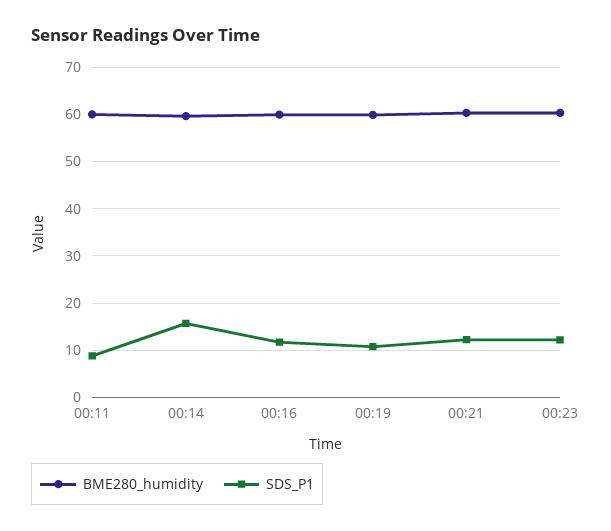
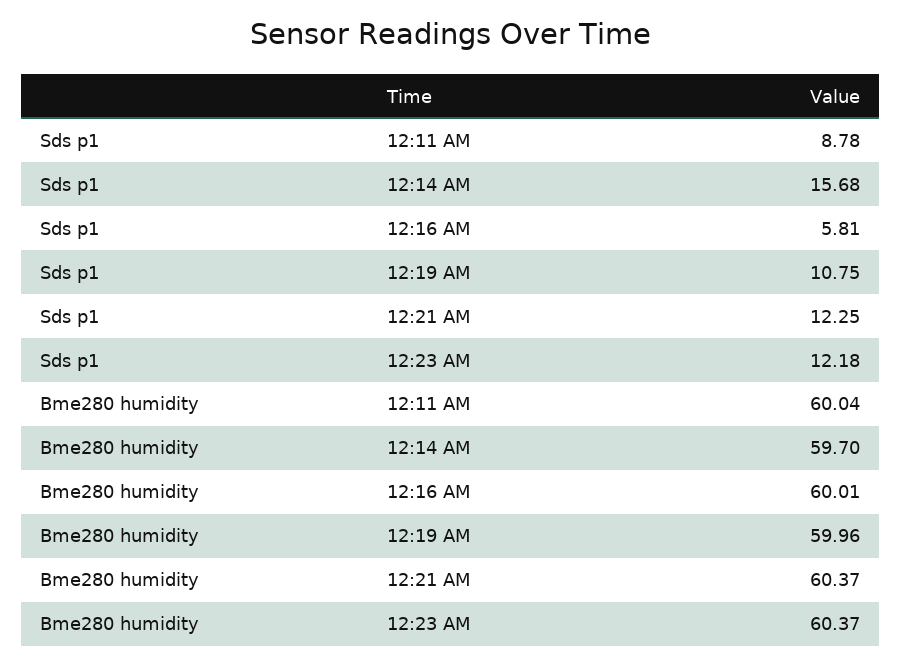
  {
    "BME280_humidity": {
      "00:11": 60.04,
      "00:14": 59.7,
      "00:16": 60.01,
      "00:19": 59.96,
      "00:21": 60.37,
      "00:23": 60.37
    },
    "SDS_P1": {
      "00:11": 8.78,
      "00:14": 15.68,
-     "00:16": 12,
+     "00:16": 5.81,
      "00:19": 10.75,
      "00:21": 12.25,
      "00:23": 12.18
    }
  }

